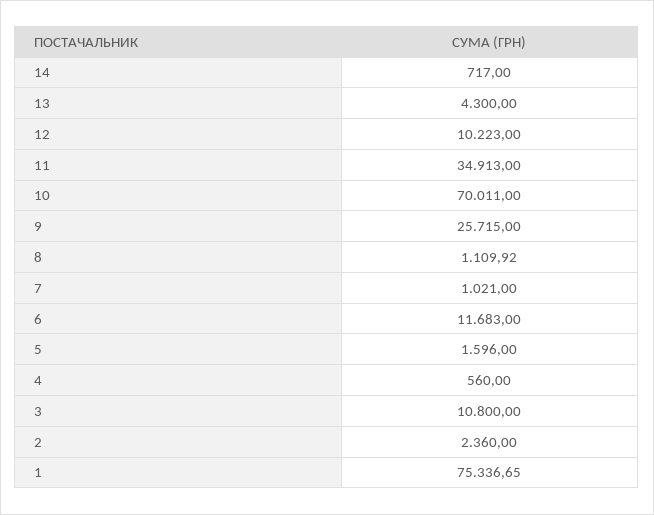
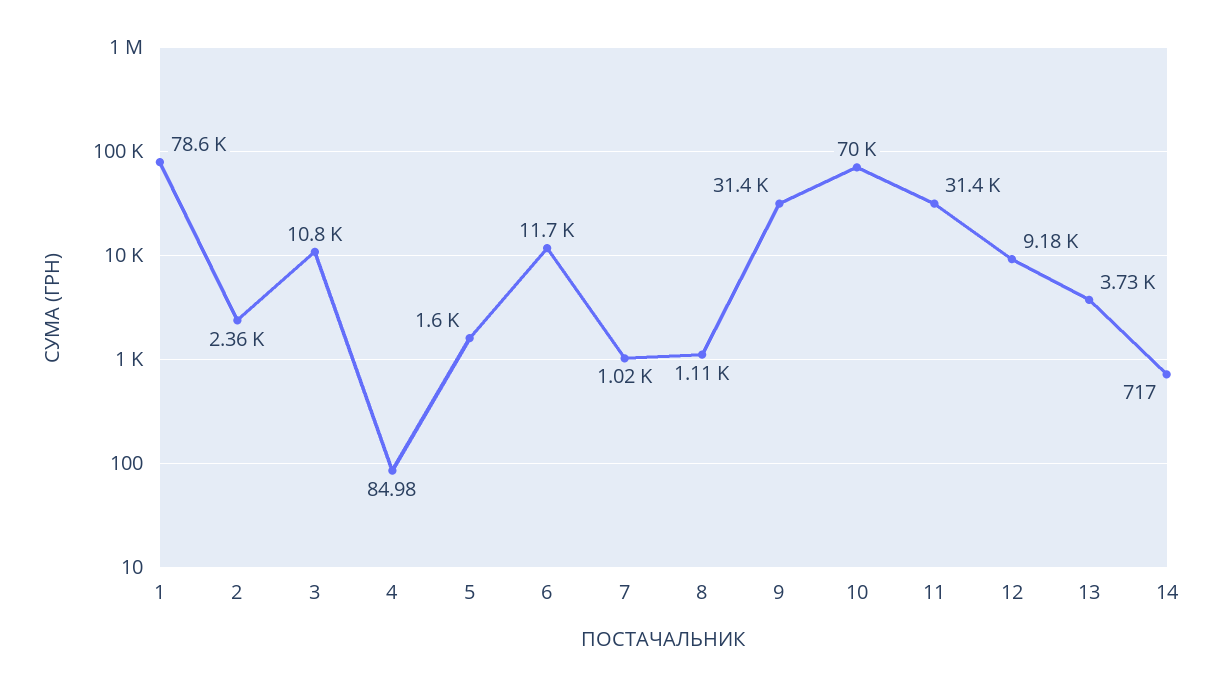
  {
    "14": 717,
-   "13": 4300,
+   "13": 3730,
-   "12": 10223,
+   "12": 9180,
-   "11": 34913,
+   "11": 31400,
    "10": 70011,
-   "9": 25715,
+   "9": 31400,
    "8": 1109.92,
    "7": 1021,
    "6": 11683,
    "5": 1596,
-   "4": 560,
+   "4": 84.98,
    "3": 10800,
    "2": 2360,
-   "1": 75336.65
+   "1": 78600
  }

